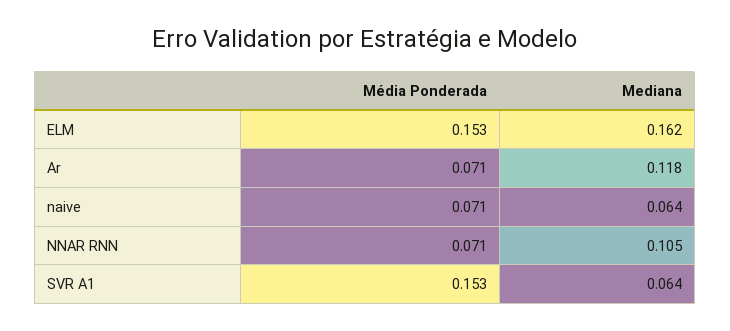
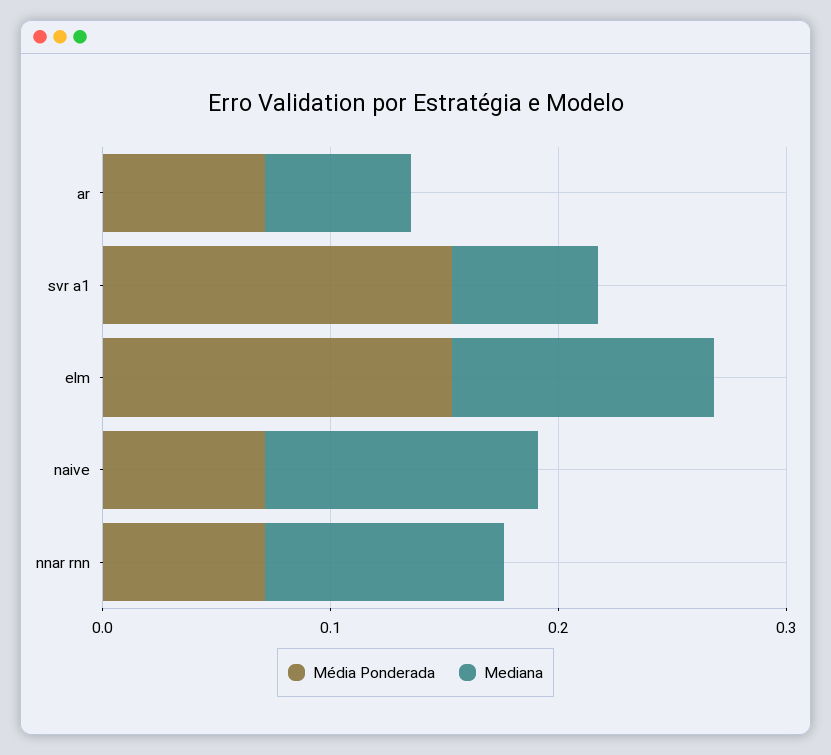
  {
    "Média Ponderada": {
      "ELM": 0.153,
      "Ar": 0.071,
      "naive": 0.071,
      "NNAR RNN": 0.071,
      "SVR A1": 0.153
    },
    "Mediana": {
-     "ELM": 0.162,
+     "ELM": 0.12,
-     "Ar": 0.118,
+     "Ar": 0.06,
-     "naive": 0.064,
+     "naive": 0.12,
      "NNAR RNN": 0.105,
      "SVR A1": 0.064
    }
  }

